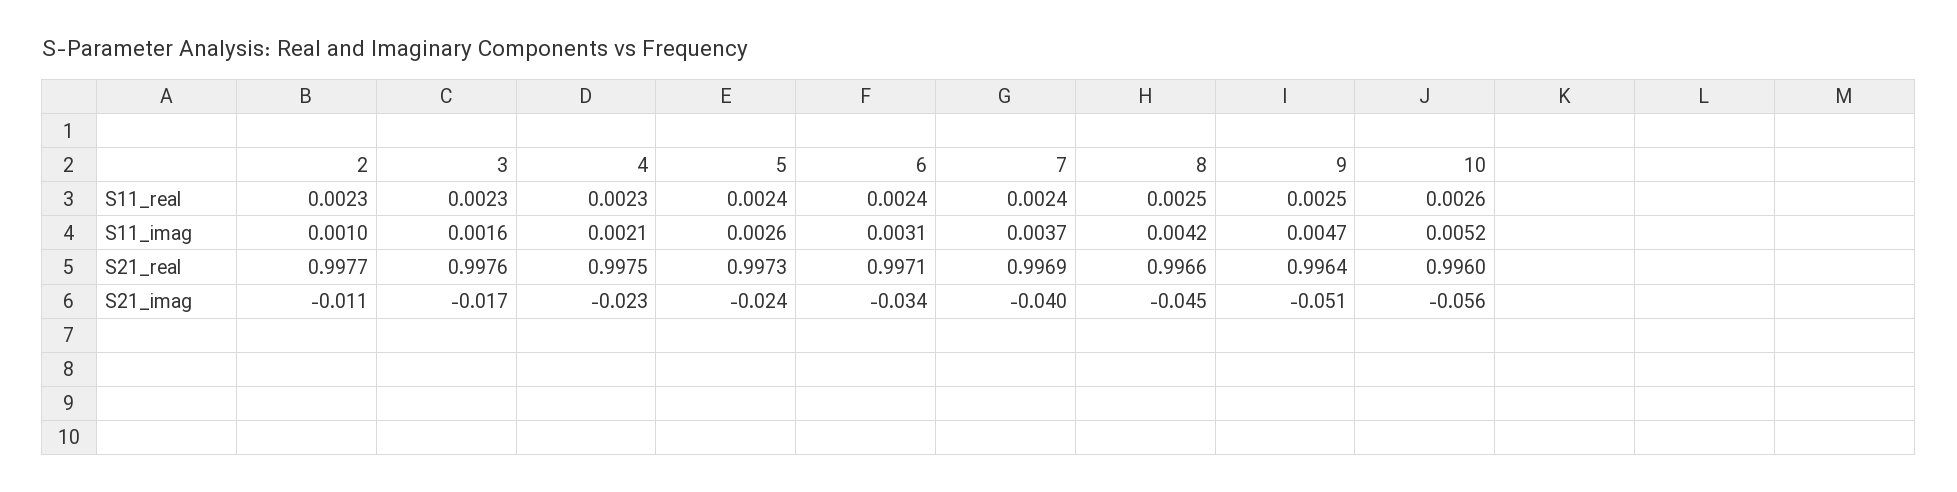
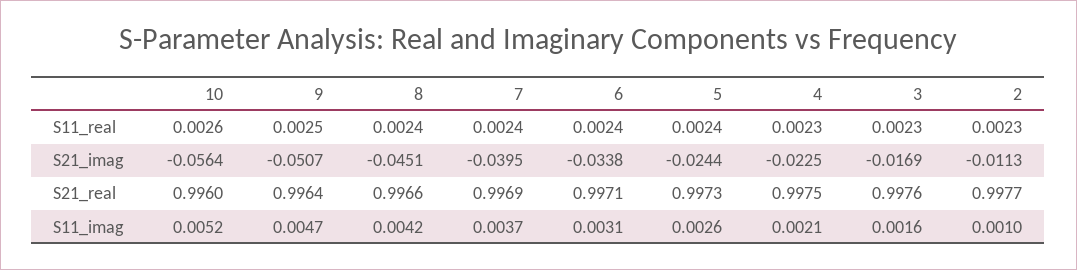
  {
    "2": {
      "S11_real": 0.0023,
      "S11_imag": 0.001,
      "S21_real": 0.9977,
      "S21_imag": -0.0113
    },
    "3": {
      "S11_real": 0.0023,
      "S11_imag": 0.0016,
      "S21_real": 0.9976,
      "S21_imag": -0.0169
    },
    "4": {
      "S11_real": 0.0023,
      "S11_imag": 0.0021,
      "S21_real": 0.9975,
      "S21_imag": -0.0225
    },
    "5": {
      "S11_real": 0.0024,
      "S11_imag": 0.0026,
      "S21_real": 0.9973,
      "S21_imag": -0.0244
    },
    "6": {
      "S11_real": 0.0024,
      "S11_imag": 0.0031,
      "S21_real": 0.9971,
      "S21_imag": -0.0338
    },
    "7": {
      "S11_real": 0.0024,
      "S11_imag": 0.0037,
      "S21_real": 0.9969,
      "S21_imag": -0.0395
    },
    "8": {
-     "S11_real": 0.0025,
+     "S11_real": 0.0024,
      "S11_imag": 0.0042,
      "S21_real": 0.9966,
      "S21_imag": -0.0451
    },
    "9": {
      "S11_real": 0.0025,
      "S11_imag": 0.0047,
      "S21_real": 0.9964,
      "S21_imag": -0.0507
    },
    "10": {
      "S11_real": 0.0026,
      "S11_imag": 0.0052,
      "S21_real": 0.996,
      "S21_imag": -0.0564
    }
  }

